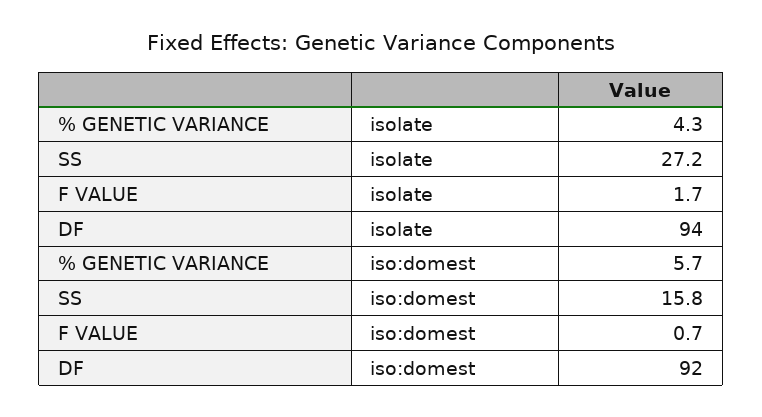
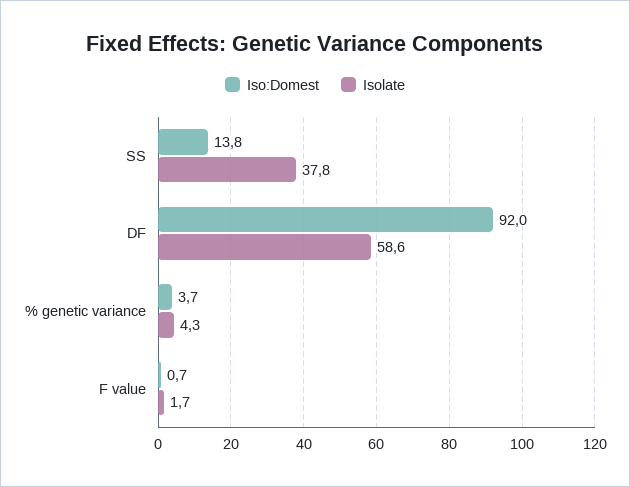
  {
    "isolate": {
      "% GENETIC VARIANCE": 4.3,
-     "SS": 27.2,
+     "SS": 37.8,
      "F VALUE": 1.7,
-     "DF": 94
+     "DF": 58.6
    },
    "iso:domest": {
-     "% GENETIC VARIANCE": 5.7,
+     "% GENETIC VARIANCE": 3.7,
-     "SS": 15.8,
+     "SS": 13.8,
      "F VALUE": 0.7,
      "DF": 92
    }
  }

